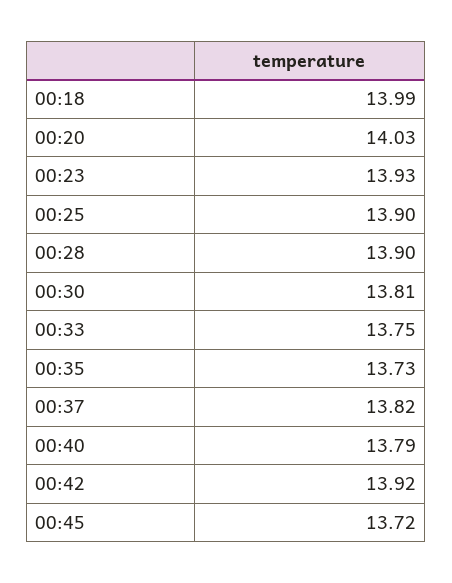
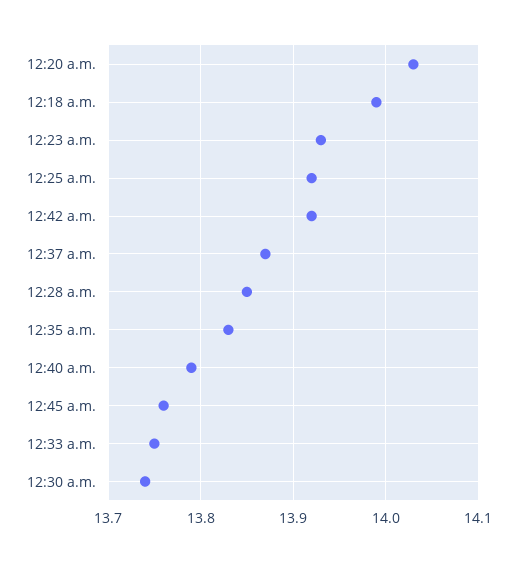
  {
    "00:18": 13.99,
    "00:20": 14.03,
    "00:23": 13.93,
-   "00:25": 13.9,
+   "00:25": 13.92,
-   "00:28": 13.9,
+   "00:28": 13.85,
-   "00:30": 13.81,
+   "00:30": 13.74,
    "00:33": 13.75,
-   "00:35": 13.73,
+   "00:35": 13.83,
-   "00:37": 13.82,
+   "00:37": 13.87,
    "00:40": 13.79,
    "00:42": 13.92,
-   "00:45": 13.72
+   "00:45": 13.76
  }

